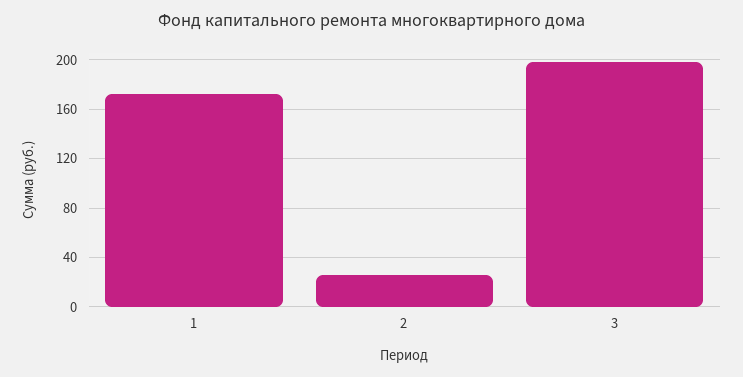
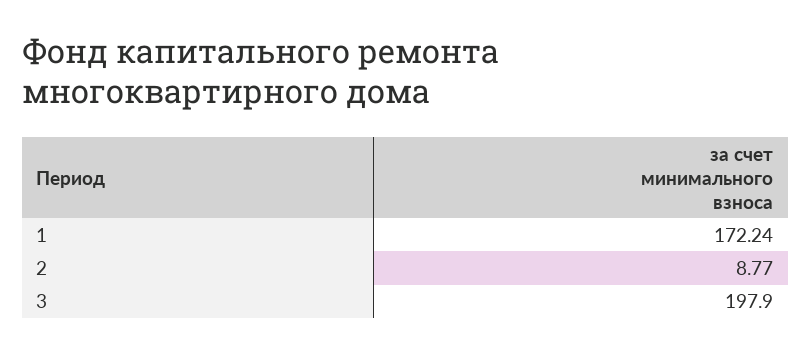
  {
    "1": 172.24,
-   "2": 25,
+   "2": 8.77,
    "3": 197.9
  }

